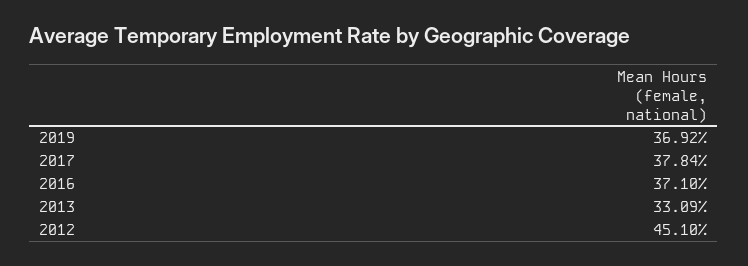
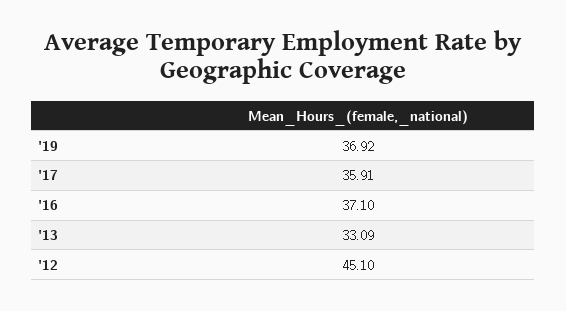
  {
    "2019": 36.92,
-   "2017": 37.84,
+   "2017": 35.91,
    "2016": 37.1,
    "2013": 33.09,
    "2012": 45.1
  }

